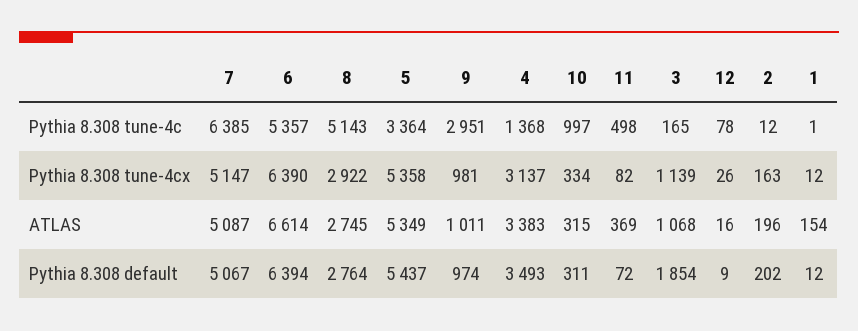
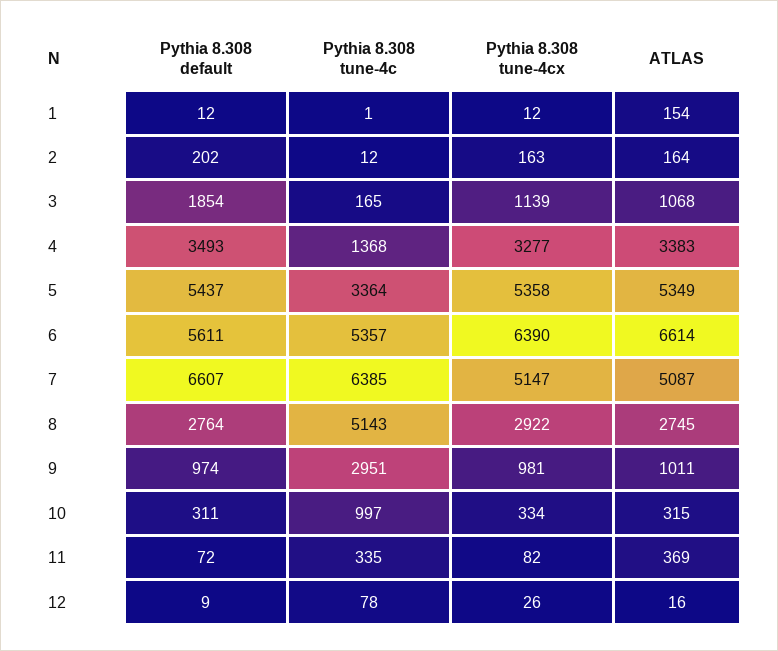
  {
    "7": {
      "Pythia 8.308 tune-4c": 6385,
      "Pythia 8.308 tune-4cx": 5147,
      "ATLAS": 5087,
-     "Pythia 8.308 default": 5067
+     "Pythia 8.308 default": 6607
    },
    "6": {
      "Pythia 8.308 tune-4c": 5357,
      "Pythia 8.308 tune-4cx": 6390,
      "ATLAS": 6614,
-     "Pythia 8.308 default": 6394
+     "Pythia 8.308 default": 5611
    },
    "8": {
      "Pythia 8.308 tune-4c": 5143,
      "Pythia 8.308 tune-4cx": 2922,
      "ATLAS": 2745,
      "Pythia 8.308 default": 2764
    },
    "5": {
      "Pythia 8.308 tune-4c": 3364,
      "Pythia 8.308 tune-4cx": 5358,
      "ATLAS": 5349,
      "Pythia 8.308 default": 5437
    },
    "9": {
      "Pythia 8.308 tune-4c": 2951,
      "Pythia 8.308 tune-4cx": 981,
      "ATLAS": 1011,
      "Pythia 8.308 default": 974
    },
    "4": {
      "Pythia 8.308 tune-4c": 1368,
-     "Pythia 8.308 tune-4cx": 3137,
+     "Pythia 8.308 tune-4cx": 3277,
      "ATLAS": 3383,
      "Pythia 8.308 default": 3493
    },
    "10": {
      "Pythia 8.308 tune-4c": 997,
      "Pythia 8.308 tune-4cx": 334,
      "ATLAS": 315,
      "Pythia 8.308 default": 311
    },
    "11": {
-     "Pythia 8.308 tune-4c": 498,
+     "Pythia 8.308 tune-4c": 335,
      "Pythia 8.308 tune-4cx": 82,
      "ATLAS": 369,
      "Pythia 8.308 default": 72
    },
    "3": {
      "Pythia 8.308 tune-4c": 165,
      "Pythia 8.308 tune-4cx": 1139,
      "ATLAS": 1068,
      "Pythia 8.308 default": 1854
    },
    "12": {
      "Pythia 8.308 tune-4c": 78,
      "Pythia 8.308 tune-4cx": 26,
      "ATLAS": 16,
      "Pythia 8.308 default": 9
    },
    "2": {
      "Pythia 8.308 tune-4c": 12,
      "Pythia 8.308 tune-4cx": 163,
-     "ATLAS": 196,
+     "ATLAS": 164,
      "Pythia 8.308 default": 202
    },
    "1": {
      "Pythia 8.308 tune-4c": 1,
      "Pythia 8.308 tune-4cx": 12,
      "ATLAS": 154,
      "Pythia 8.308 default": 12
    }
  }

